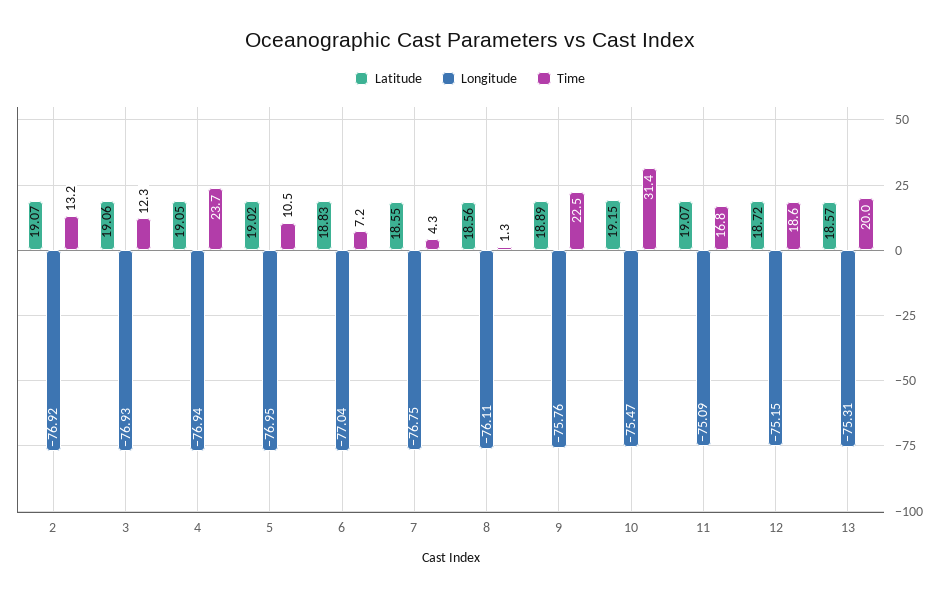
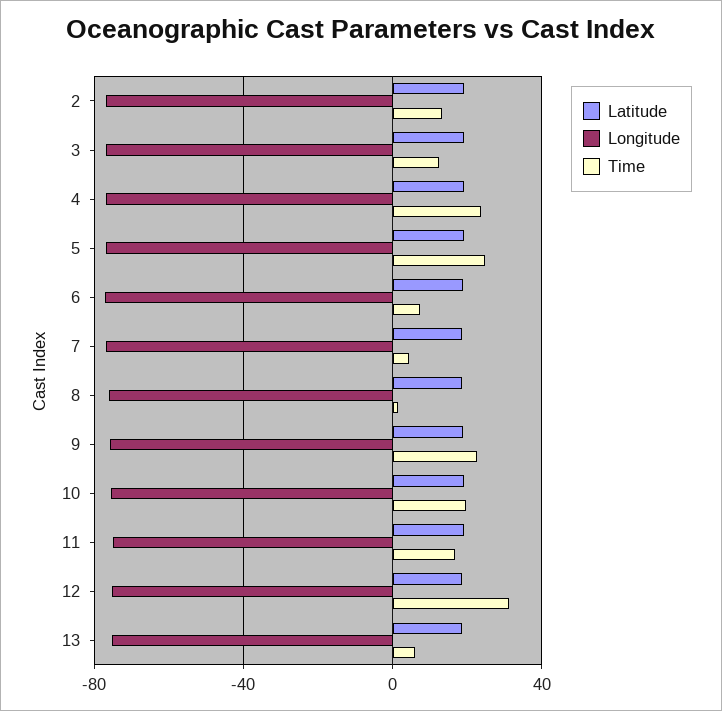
  {
    "Latitude": {
      "2": 19.07,
      "3": 19.06,
      "4": 19.05,
      "5": 19.02,
      "6": 18.83,
      "7": 18.55,
      "8": 18.56,
      "9": 18.89,
      "10": 19.15,
      "11": 19.07,
      "12": 18.72,
      "13": 18.57
    },
    "Longitude": {
      "2": -76.92,
      "3": -76.93,
      "4": -76.94,
      "5": -76.95,
      "6": -77.04,
      "7": -76.75,
      "8": -76.11,
      "9": -75.76,
      "10": -75.47,
      "11": -75.09,
      "12": -75.15,
      "13": -75.31
    },
    "Time": {
      "2": 13.2,
      "3": 12.3,
      "4": 23.7,
-     "5": 10.5,
+     "5": 25,
      "6": 7.2,
      "7": 4.3,
      "8": 1.3,
      "9": 22.5,
-     "10": 31.4,
+     "10": 20,
      "11": 16.8,
-     "12": 18.6,
+     "12": 30,
-     "13": 20
+     "13": 5
    }
  }

